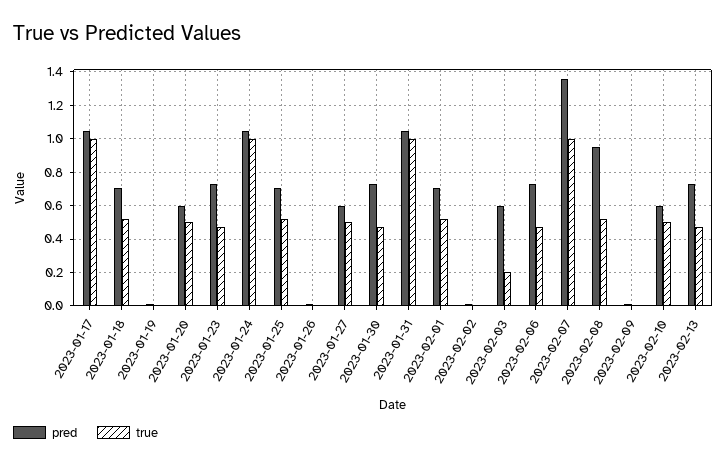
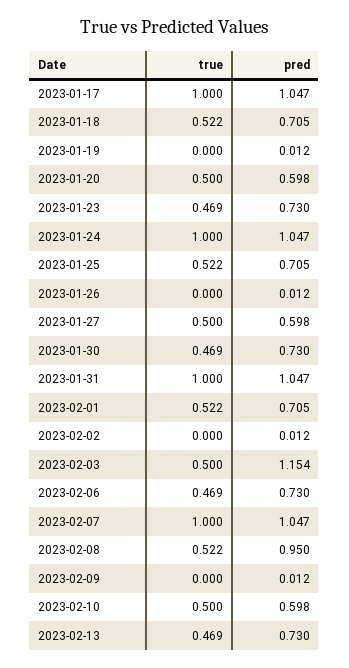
  {
    "pred": {
      "2023-01-17": 1.047,
      "2023-01-18": 0.705,
      "2023-01-19": 0.012,
      "2023-01-20": 0.598,
      "2023-01-23": 0.73,
      "2023-01-24": 1.047,
      "2023-01-25": 0.705,
      "2023-01-26": 0.012,
      "2023-01-27": 0.598,
      "2023-01-30": 0.73,
      "2023-01-31": 1.047,
      "2023-02-01": 0.705,
      "2023-02-02": 0.012,
-     "2023-02-03": 0.6,
+     "2023-02-03": 1.154,
      "2023-02-06": 0.73,
-     "2023-02-07": 1.35,
+     "2023-02-07": 1.047,
      "2023-02-08": 0.95,
      "2023-02-09": 0.012,
      "2023-02-10": 0.598,
      "2023-02-13": 0.73
    },
    "true": {
      "2023-01-17": 1,
      "2023-01-18": 0.522,
      "2023-01-19": 0,
      "2023-01-20": 0.5,
      "2023-01-23": 0.469,
      "2023-01-24": 1,
      "2023-01-25": 0.522,
      "2023-01-26": 0,
      "2023-01-27": 0.5,
      "2023-01-30": 0.469,
      "2023-01-31": 1,
      "2023-02-01": 0.522,
      "2023-02-02": 0,
-     "2023-02-03": 0.2,
+     "2023-02-03": 0.5,
      "2023-02-06": 0.469,
      "2023-02-07": 1,
      "2023-02-08": 0.522,
      "2023-02-09": 0,
      "2023-02-10": 0.5,
      "2023-02-13": 0.469
    }
  }

